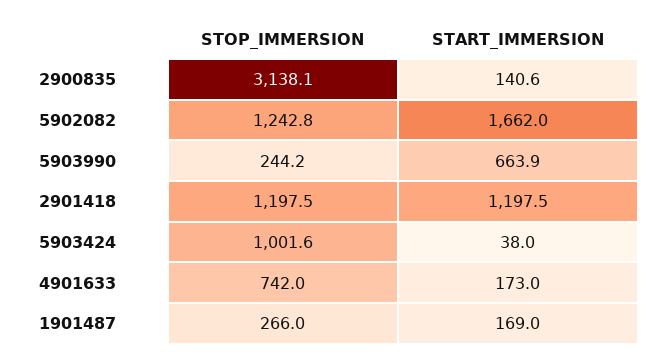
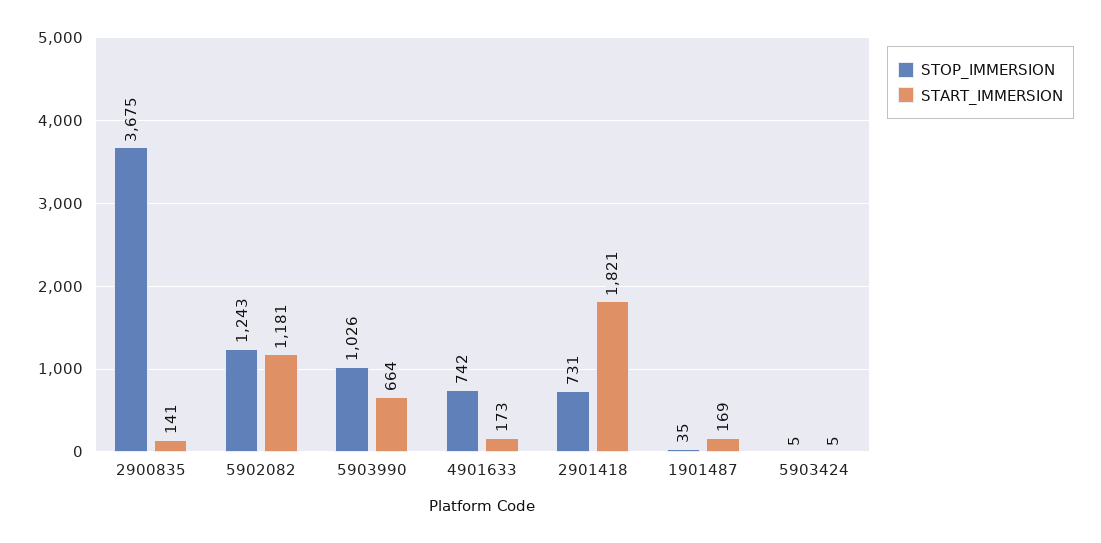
  {
    "STOP_IMMERSION": {
-     "2900835": 3138.1,
+     "2900835": 3675,
      "5902082": 1242.8,
-     "5903990": 244.2,
+     "5903990": 1026,
-     "2901418": 1197.5,
+     "2901418": 731,
-     "5903424": 1001.6,
+     "5903424": 5,
      "4901633": 742,
-     "1901487": 266
+     "1901487": 35
    },
    "START_IMMERSION": {
      "2900835": 140.6,
-     "5902082": 1662,
+     "5902082": 1181,
      "5903990": 663.9,
-     "2901418": 1197.5,
+     "2901418": 1821,
-     "5903424": 38,
+     "5903424": 5,
      "4901633": 173,
      "1901487": 169
    }
  }

